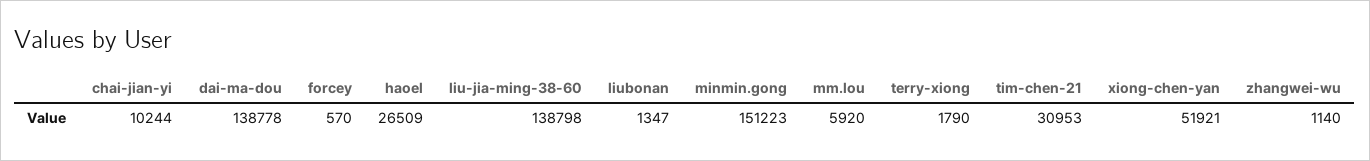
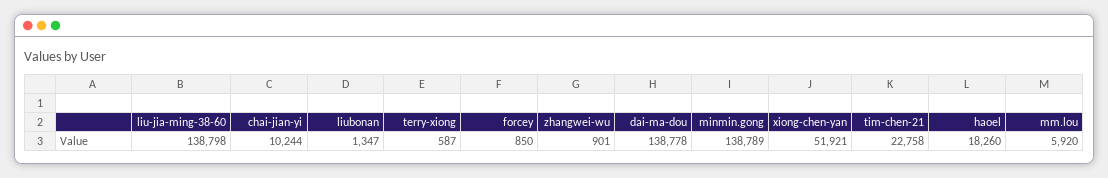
  {
    "chai-jian-yi": 10244,
    "dai-ma-dou": 138778,
-   "forcey": 570,
+   "forcey": 850,
-   "haoel": 26509,
+   "haoel": 18260,
    "liu-jia-ming-38-60": 138798,
    "liubonan": 1347,
-   "minmin.gong": 151223,
+   "minmin.gong": 138789,
    "mm.lou": 5920,
-   "terry-xiong": 1790,
+   "terry-xiong": 587,
-   "tim-chen-21": 30953,
+   "tim-chen-21": 22758,
    "xiong-chen-yan": 51921,
-   "zhangwei-wu": 1140
+   "zhangwei-wu": 901
  }

